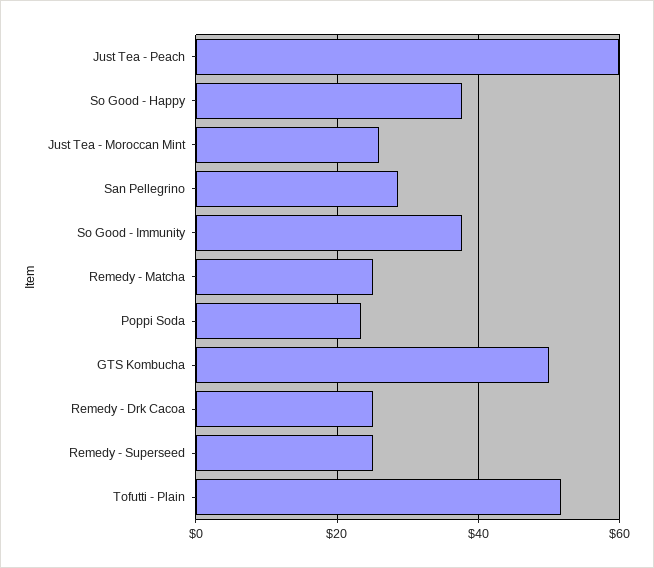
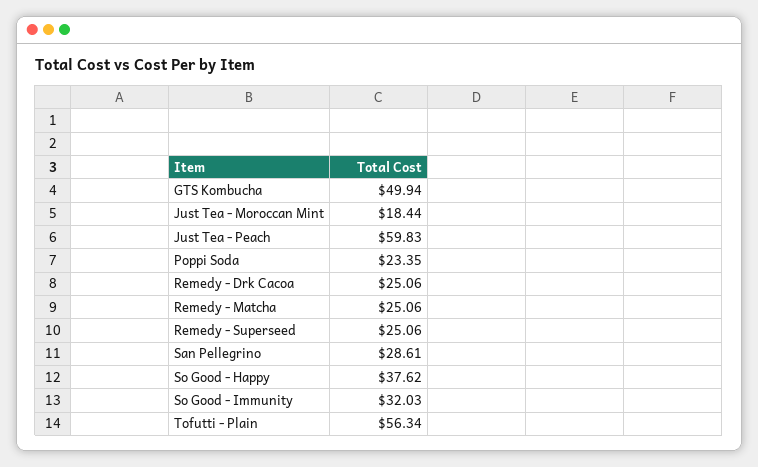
  {
    "Just Tea - Peach": 59.83,
    "So Good - Happy": 37.62,
-   "Just Tea - Moroccan Mint": 26,
+   "Just Tea - Moroccan Mint": 18.44,
    "San Pellegrino": 28.61,
-   "So Good - Immunity": 38,
+   "So Good - Immunity": 32.03,
    "Remedy - Matcha": 25.06,
    "Poppi Soda": 23.35,
    "GTS Kombucha": 49.94,
    "Remedy - Drk Cacoa": 25.06,
    "Remedy - Superseed": 25.06,
-   "Tofutti - Plain": 52
+   "Tofutti - Plain": 56.34
  }

